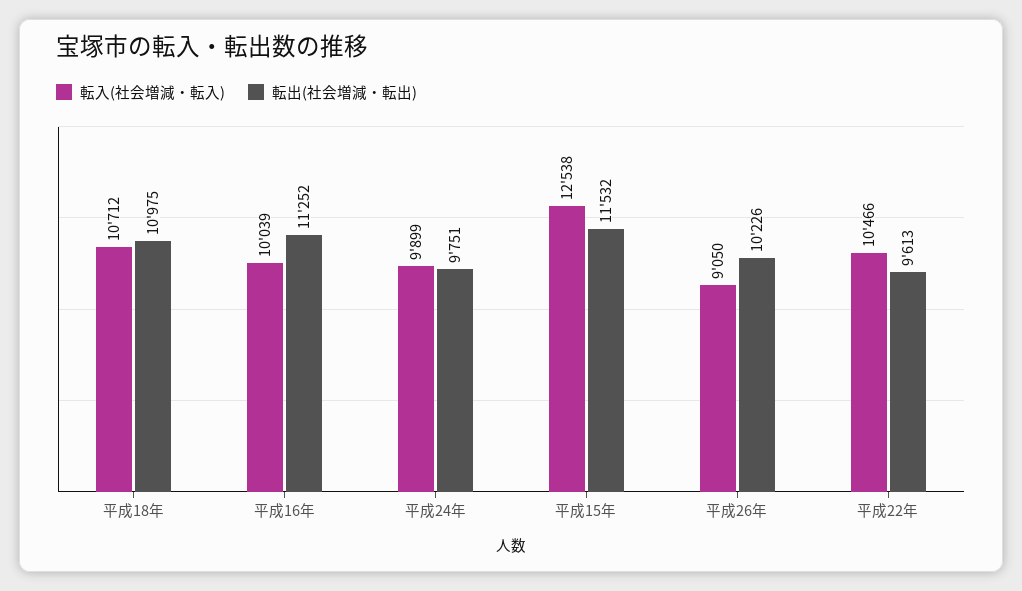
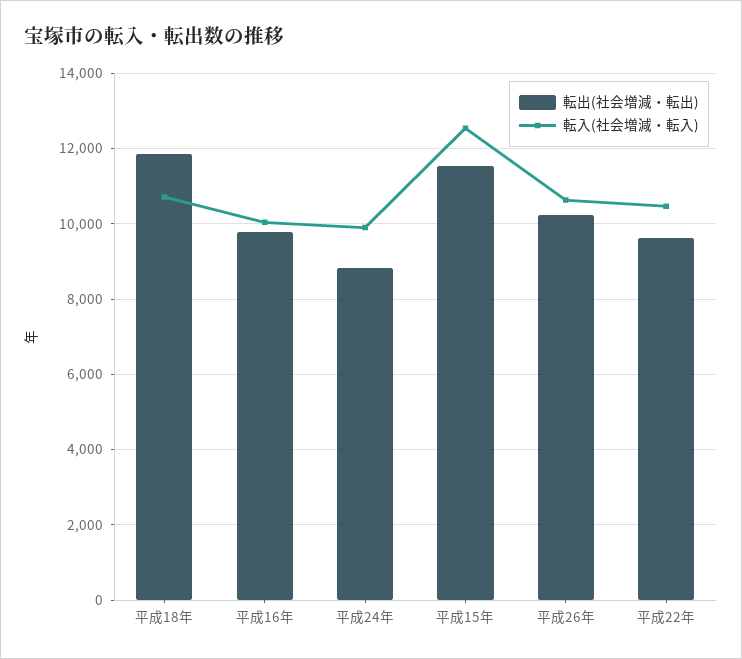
  {
    "転入(社会増減・転入)": {
      "平成18年": 10712,
      "平成16年": 10039,
      "平成24年": 9899,
      "平成15年": 12538,
-     "平成26年": 9050,
+     "平成26年": 10600,
      "平成22年": 10466
    },
    "転出(社会増減・転出)": {
-     "平成18年": 10975,
+     "平成18年": 11800,
-     "平成16年": 11252,
+     "平成16年": 9800,
-     "平成24年": 9751,
+     "平成24年": 8800,
      "平成15年": 11532,
      "平成26年": 10226,
      "平成22年": 9613
    }
  }

